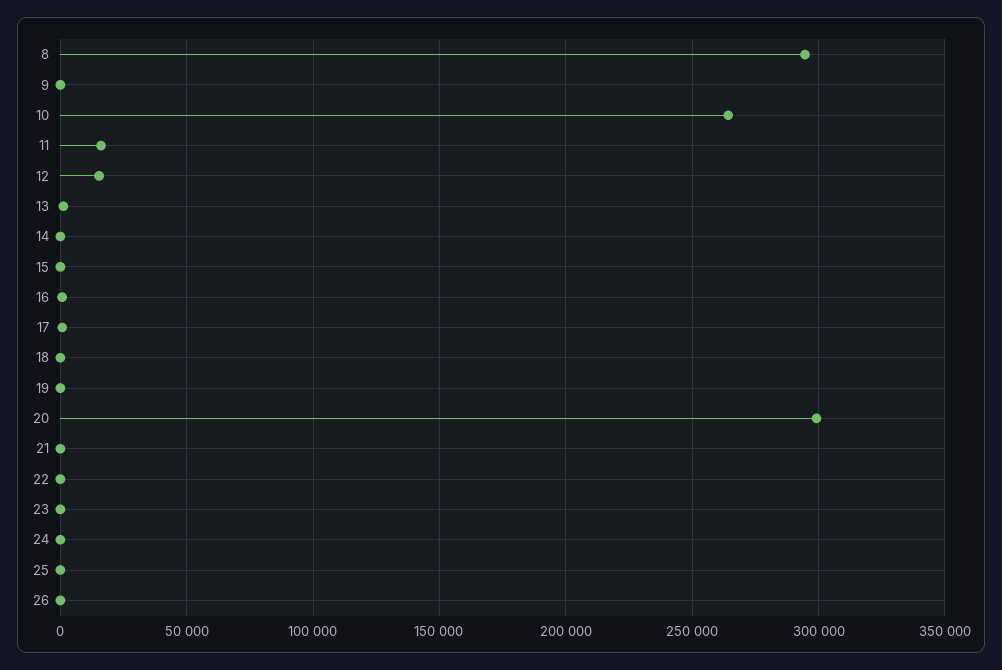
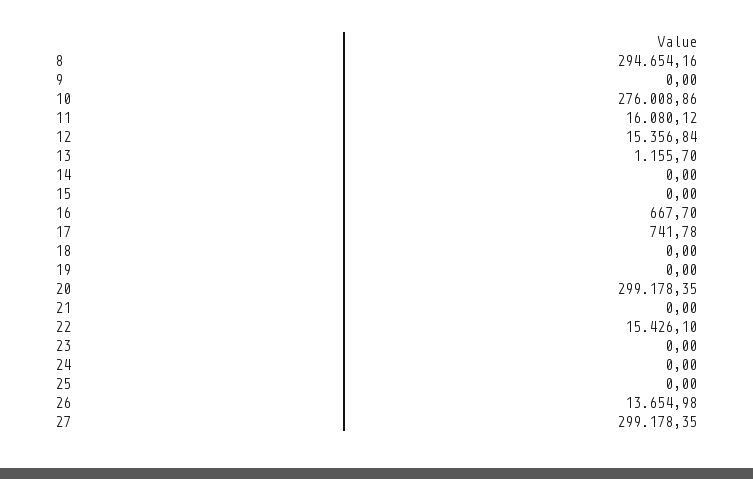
  {
    "8": 294654.16,
    "9": 0,
-   "10": 265000,
+   "10": 276008.86,
    "11": 16080.12,
    "12": 15356.84,
    "13": 1155.7,
    "14": 0,
    "15": 0,
    "16": 667.7,
    "17": 741.78,
    "18": 0,
    "19": 0,
    "20": 299178.35,
    "21": 0,
-   "22": 0,
+   "22": 15426.1,
    "23": 0,
    "24": 0,
    "25": 0,
-   "26": 0
+   "26": 13654.98,
+   "27": 299178.35
  }

